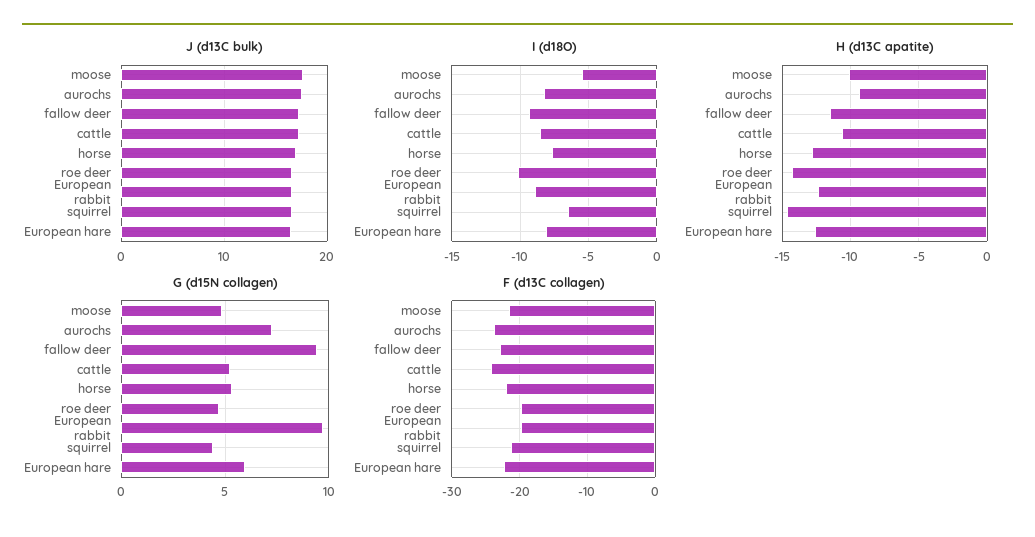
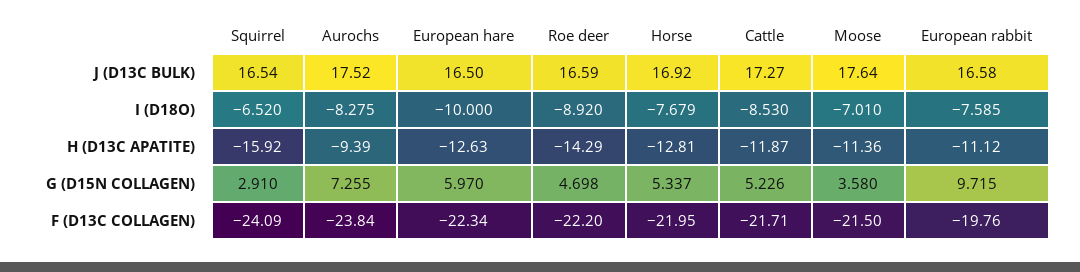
  {
    "J (d13C bulk)": {
      "moose": 17.64,
      "aurochs": 17.52,
-     "fallow deer": 17,
      "cattle": 17.27,
      "horse": 16.92,
      "roe deer": 16.59,
      "European rabbit": 16.58,
      "squirrel": 16.54,
      "European hare": 16.5
    },
    "I (d18O)": {
-     "moose": -5.5,
+     "moose": -7.01,
      "aurochs": -8.275,
-     "fallow deer": -9.5,
      "cattle": -8.53,
      "horse": -7.679,
-     "roe deer": -10,
+     "roe deer": -8.92,
-     "European rabbit": -9,
+     "European rabbit": -7.585,
      "squirrel": -6.52,
-     "European hare": -8
+     "European hare": -10
    },
    "H (d13C apatite)": {
-     "moose": -10,
+     "moose": -11.36,
      "aurochs": -9.39,
-     "fallow deer": -11.5,
-     "cattle": -10.5,
+     "cattle": -11.87,
      "horse": -12.81,
      "roe deer": -14.29,
-     "European rabbit": -12.5,
+     "European rabbit": -11.12,
-     "squirrel": -14.5,
+     "squirrel": -15.92,
      "European hare": -12.63
    },
    "G (d15N collagen)": {
-     "moose": 5,
+     "moose": 3.58,
      "aurochs": 7.255,
-     "fallow deer": 9.5,
      "cattle": 5.226,
      "horse": 5.337,
      "roe deer": 4.698,
      "European rabbit": 9.715,
-     "squirrel": 4.5,
+     "squirrel": 2.91,
      "European hare": 5.97
    },
    "F (d13C collagen)": {
      "moose": -21.5,
      "aurochs": -23.84,
-     "fallow deer": -23,
-     "cattle": -24,
+     "cattle": -21.71,
      "horse": -21.95,
-     "roe deer": -20,
+     "roe deer": -22.2,
      "European rabbit": -19.76,
-     "squirrel": -21,
+     "squirrel": -24.09,
      "European hare": -22.34
    }
  }

